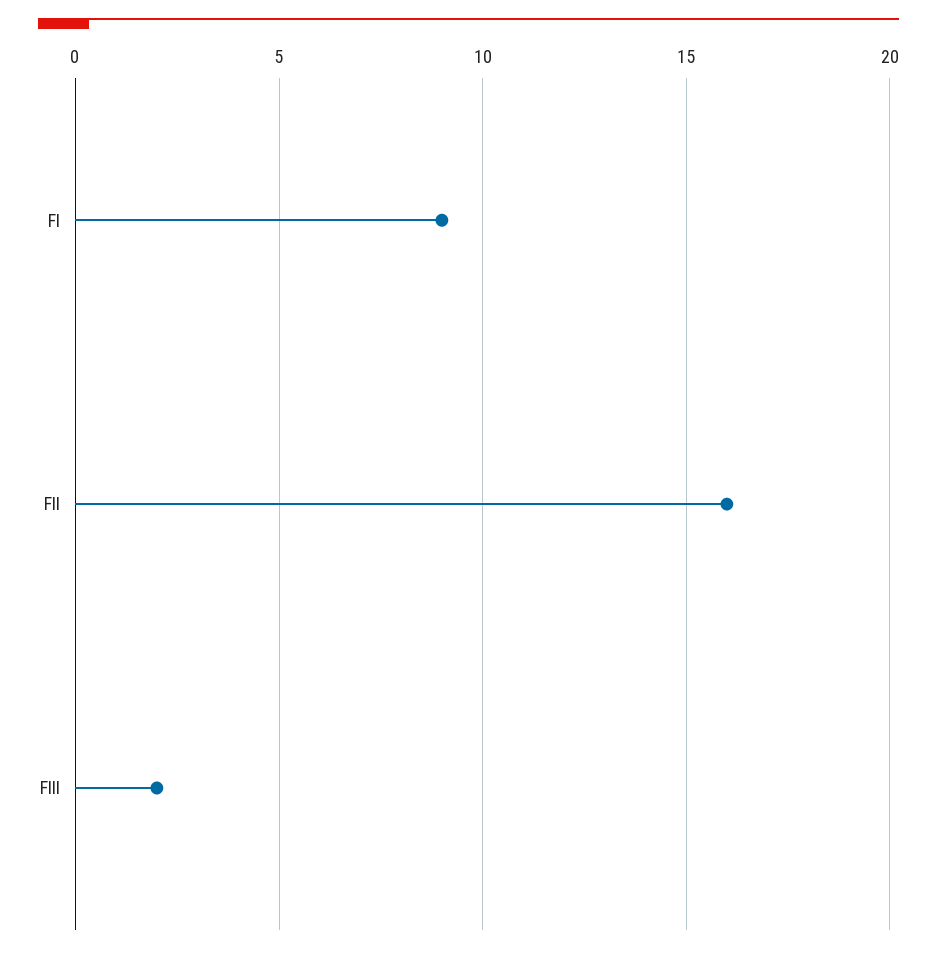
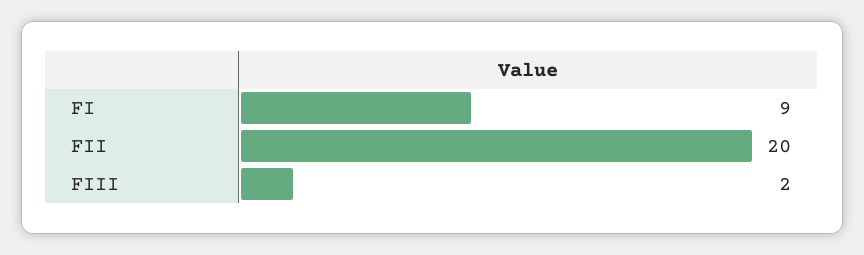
  {
    "FI": 9,
-   "FII": 16,
+   "FII": 20,
    "FIII": 2
  }

